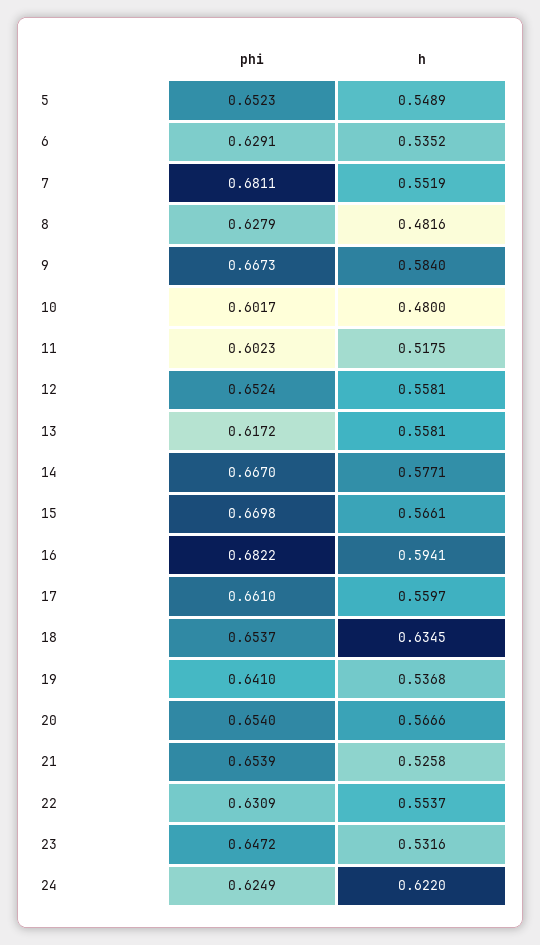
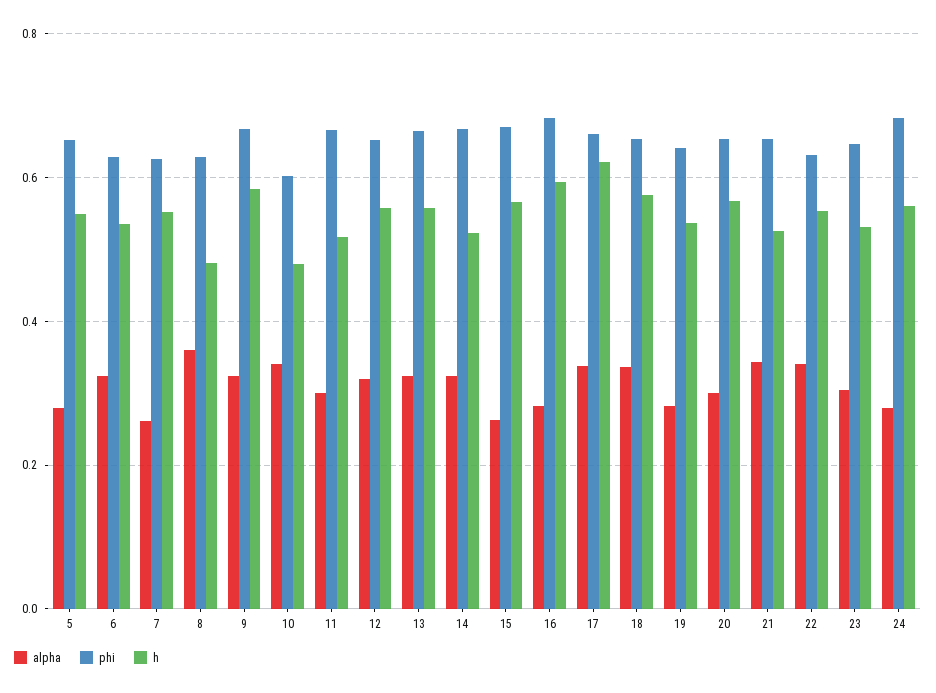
  {
    "phi": {
      "5": 0.6523,
      "6": 0.6291,
-     "7": 0.6811,
+     "7": 0.62,
      "8": 0.6279,
      "9": 0.6673,
      "10": 0.6017,
-     "11": 0.6023,
+     "11": 0.66,
      "12": 0.6524,
-     "13": 0.6172,
+     "13": 0.66,
      "14": 0.667,
      "15": 0.6698,
      "16": 0.6822,
      "17": 0.661,
      "18": 0.6537,
      "19": 0.641,
      "20": 0.654,
      "21": 0.6539,
      "22": 0.6309,
      "23": 0.6472,
-     "24": 0.6249
+     "24": 0.68
    },
    "h": {
      "5": 0.5489,
      "6": 0.5352,
      "7": 0.5519,
      "8": 0.4816,
      "9": 0.584,
      "10": 0.48,
      "11": 0.5175,
      "12": 0.5581,
      "13": 0.5581,
-     "14": 0.5771,
+     "14": 0.52,
      "15": 0.5661,
      "16": 0.5941,
-     "17": 0.5597,
+     "17": 0.62,
-     "18": 0.6345,
+     "18": 0.58,
      "19": 0.5368,
      "20": 0.5666,
      "21": 0.5258,
      "22": 0.5537,
      "23": 0.5316,
-     "24": 0.622
+     "24": 0.56
-   }
+   },
+   "alpha": {
+     "5": 0.28,
+     "6": 0.32,
+     "7": 0.26,
+     "8": 0.36,
+     "9": 0.32,
+     "10": 0.34,
+     "11": 0.3,
+     "12": 0.32,
+     "13": 0.32,
+     "14": 0.32,
+     "15": 0.26,
+     "16": 0.28,
+     "17": 0.34,
+     "18": 0.34,
+     "19": 0.28,
+     "20": 0.3,
+     "21": 0.34,
+     "22": 0.34,
+     "23": 0.3,
+     "24": 0.28
+   }
  }

